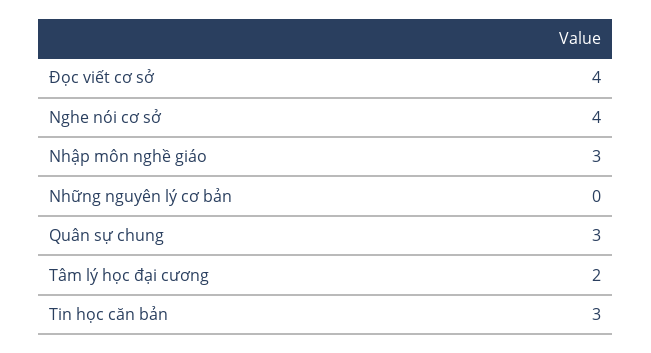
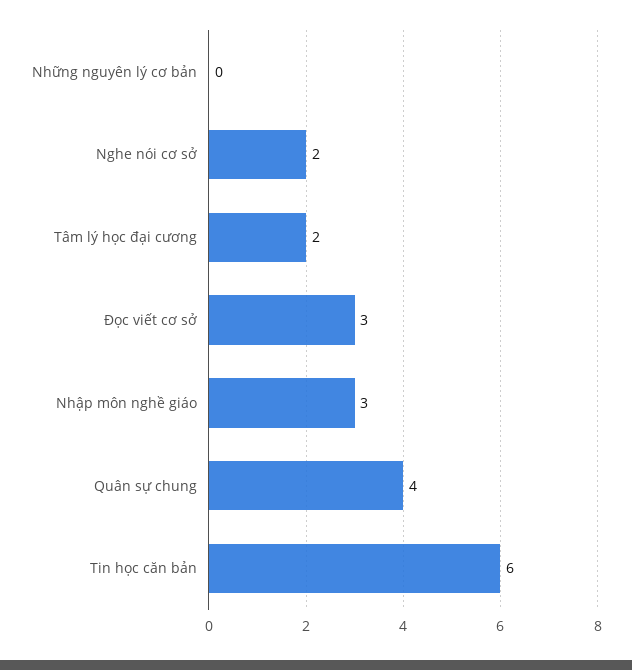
  {
-   "Đọc viết cơ sở": 4,
+   "Đọc viết cơ sở": 3,
-   "Nghe nói cơ sở": 4,
+   "Nghe nói cơ sở": 2,
    "Nhập môn nghề giáo": 3,
    "Những nguyên lý cơ bản": 0,
-   "Quân sự chung": 3,
+   "Quân sự chung": 4,
    "Tâm lý học đại cương": 2,
-   "Tin học căn bản": 3
+   "Tin học căn bản": 6
  }

